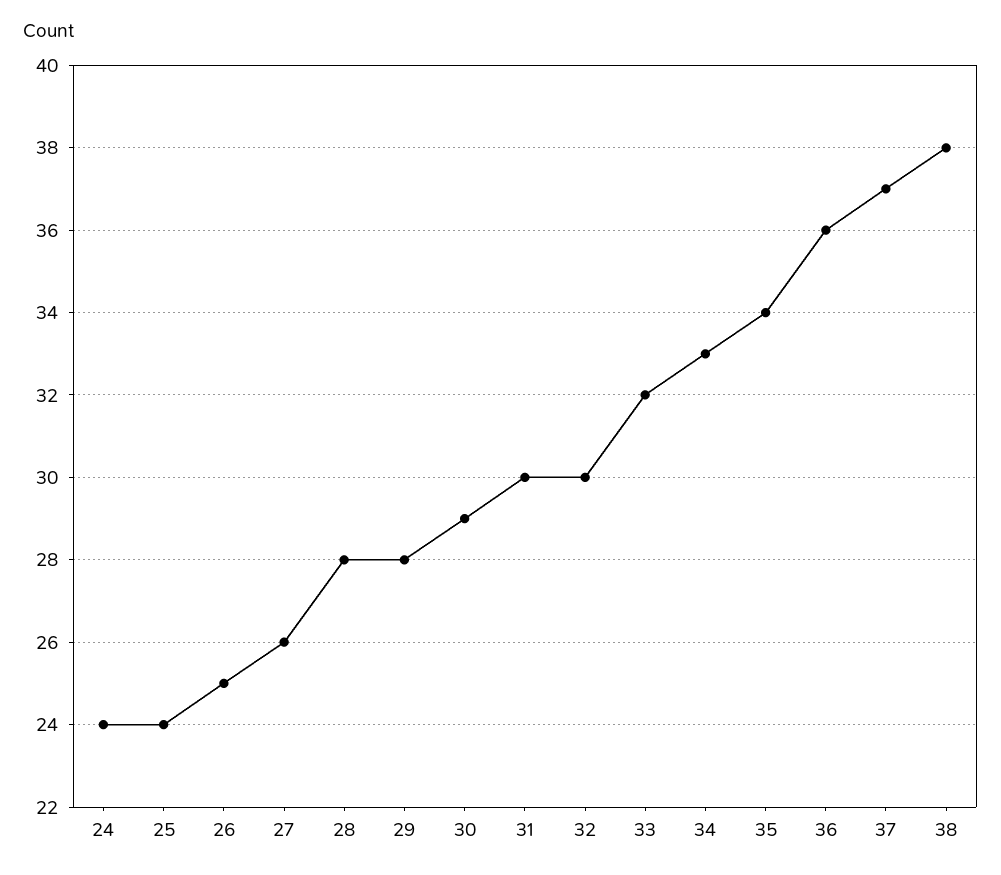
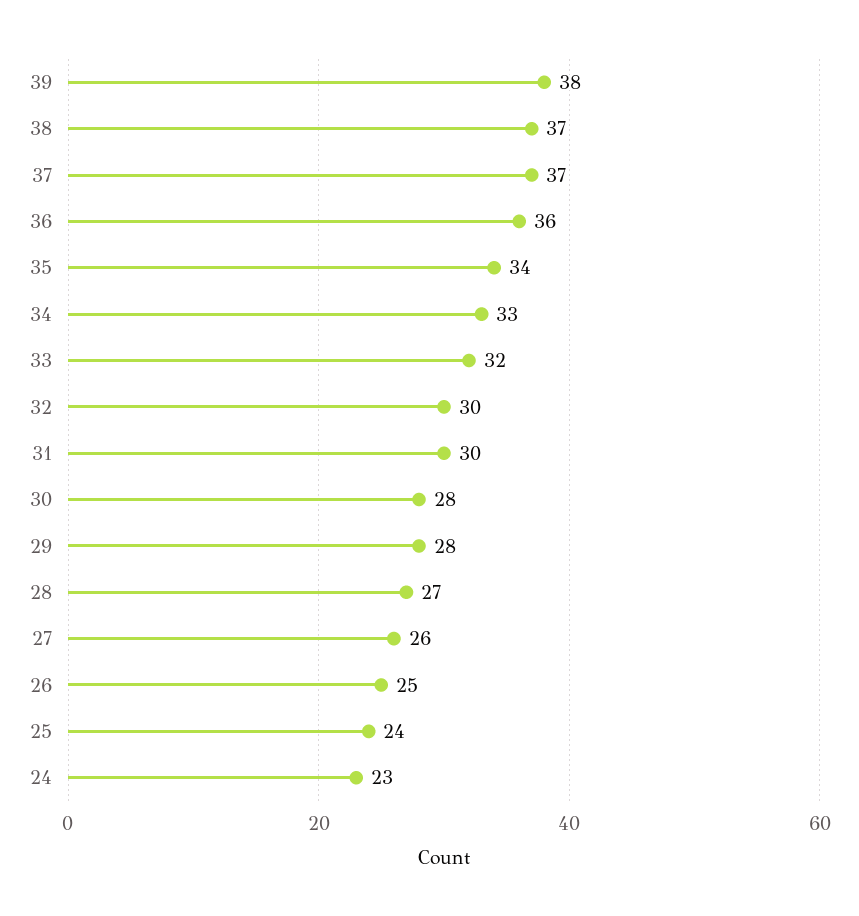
  {
-   "24": 24,
+   "24": 23,
    "25": 24,
    "26": 25,
    "27": 26,
-   "28": 28,
+   "28": 27,
    "29": 28,
-   "30": 29,
+   "30": 28,
    "31": 30,
    "32": 30,
    "33": 32,
    "34": 33,
    "35": 34,
    "36": 36,
    "37": 37,
-   "38": 38
+   "38": 37,
+   "39": 38
  }

